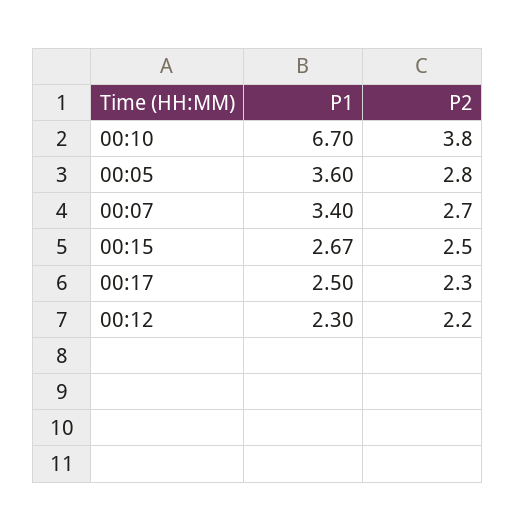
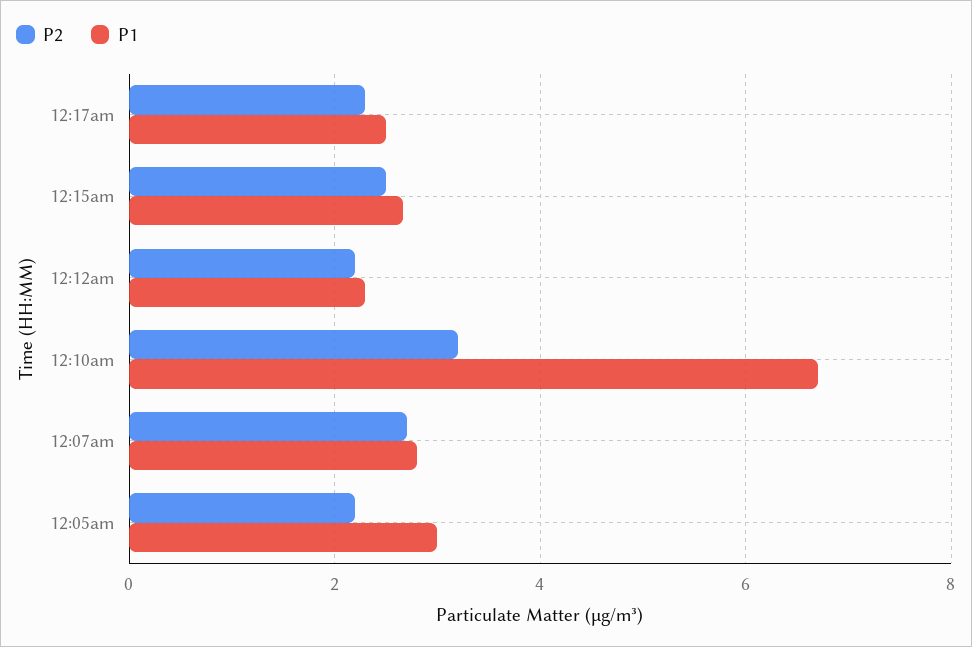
  {
    "P1": {
      "00:10": 6.7,
-     "00:05": 3.6,
+     "00:05": 3,
-     "00:07": 3.4,
+     "00:07": 2.8,
      "00:15": 2.67,
      "00:17": 2.5,
      "00:12": 2.3
    },
    "P2": {
-     "00:10": 3.8,
+     "00:10": 3.2,
-     "00:05": 2.8,
+     "00:05": 2.2,
      "00:07": 2.7,
      "00:15": 2.5,
      "00:17": 2.3,
      "00:12": 2.2
    }
  }

